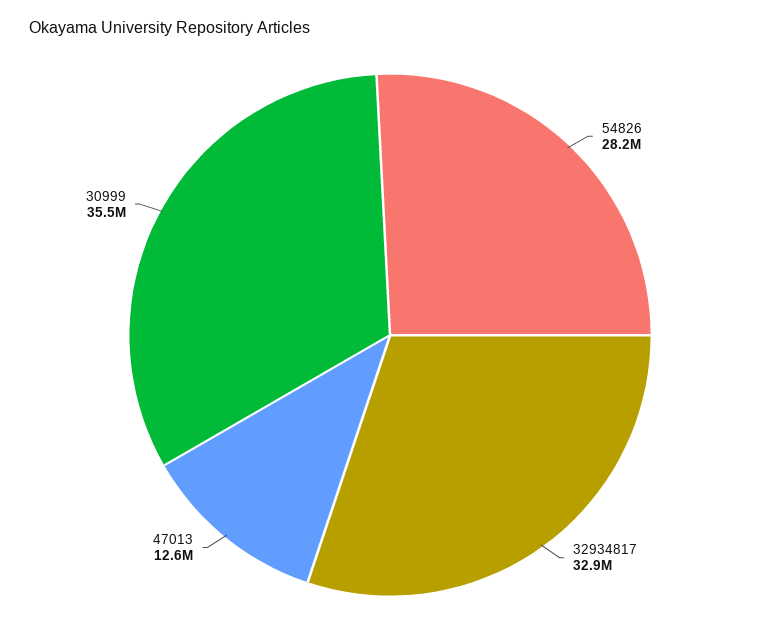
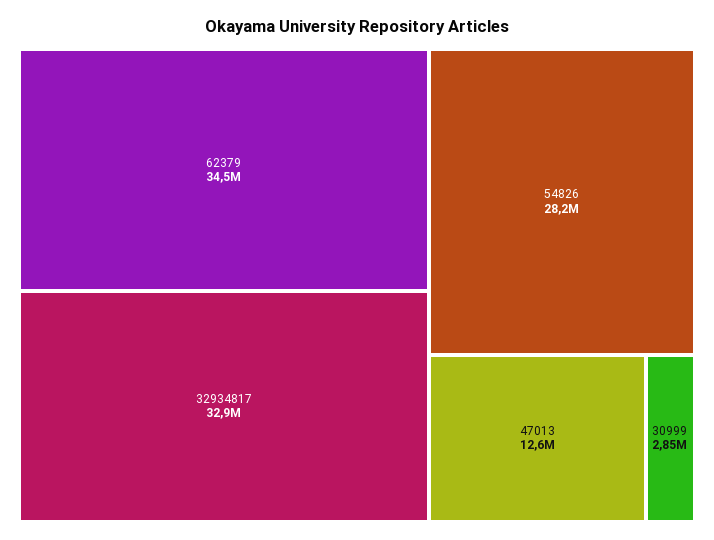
  {
    "54826": 28200000,
    "32934817": 32900000,
    "47013": 12600000,
-   "30999": 35500000
+   "30999": 2850000,
+   "62379": 34500000
  }

